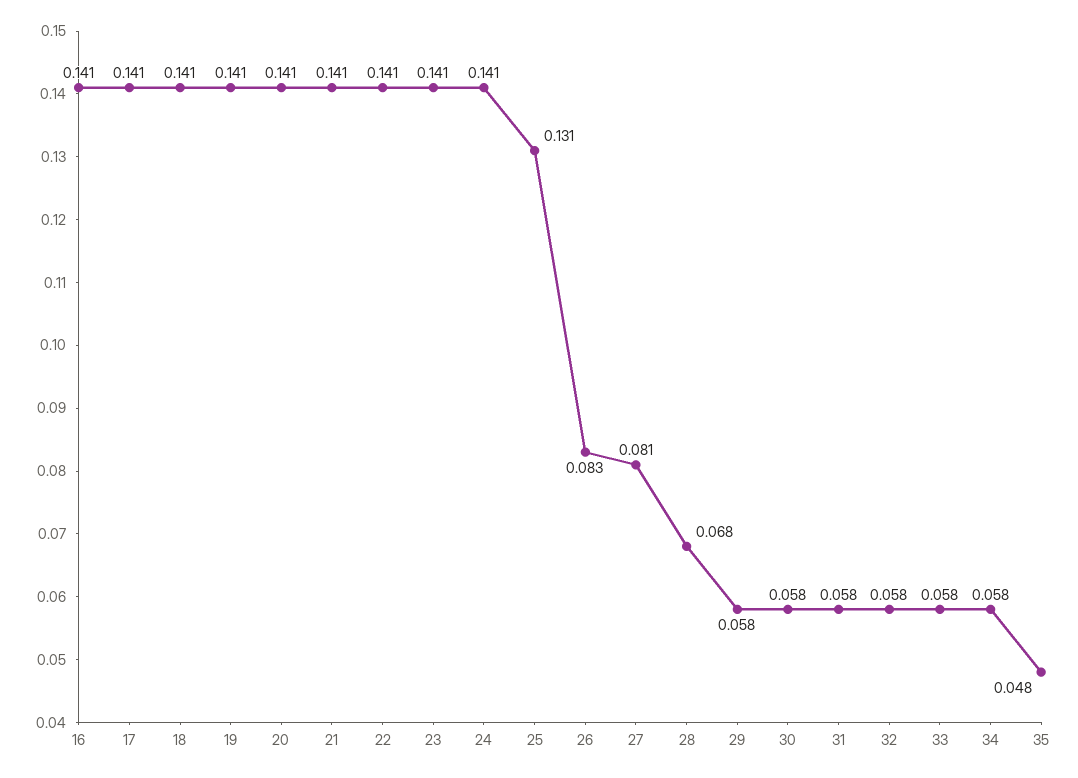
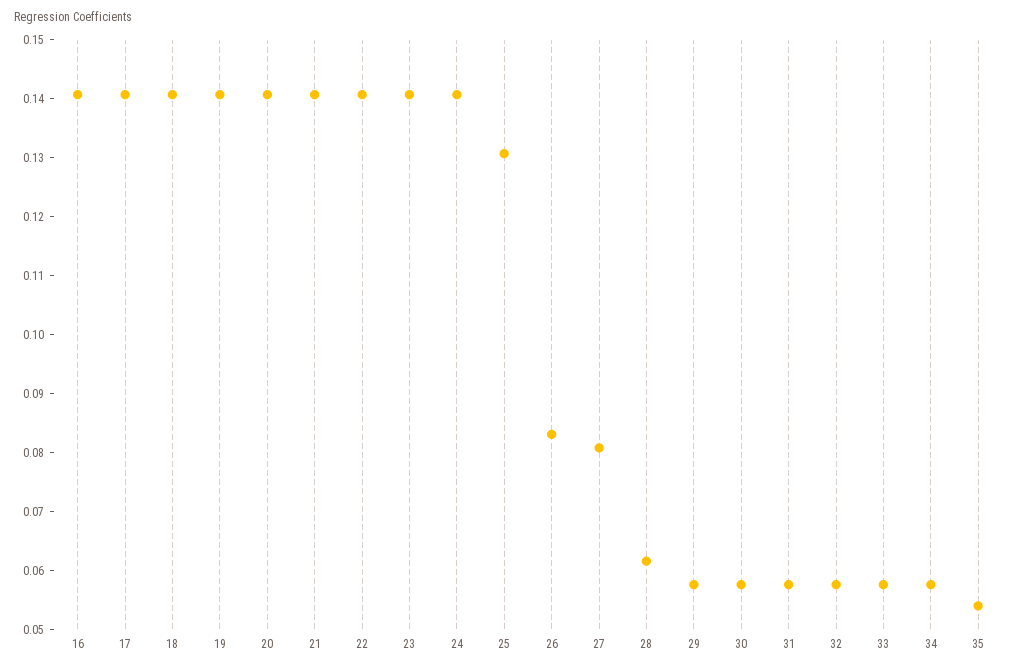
  {
    "16": 0.141,
    "17": 0.141,
    "18": 0.141,
    "19": 0.141,
    "20": 0.141,
    "21": 0.141,
    "22": 0.141,
    "23": 0.141,
    "24": 0.141,
    "25": 0.131,
    "26": 0.083,
    "27": 0.081,
-   "28": 0.068,
+   "28": 0.062,
    "29": 0.058,
    "30": 0.058,
    "31": 0.058,
    "32": 0.058,
    "33": 0.058,
    "34": 0.058,
-   "35": 0.048
+   "35": 0.054
  }

